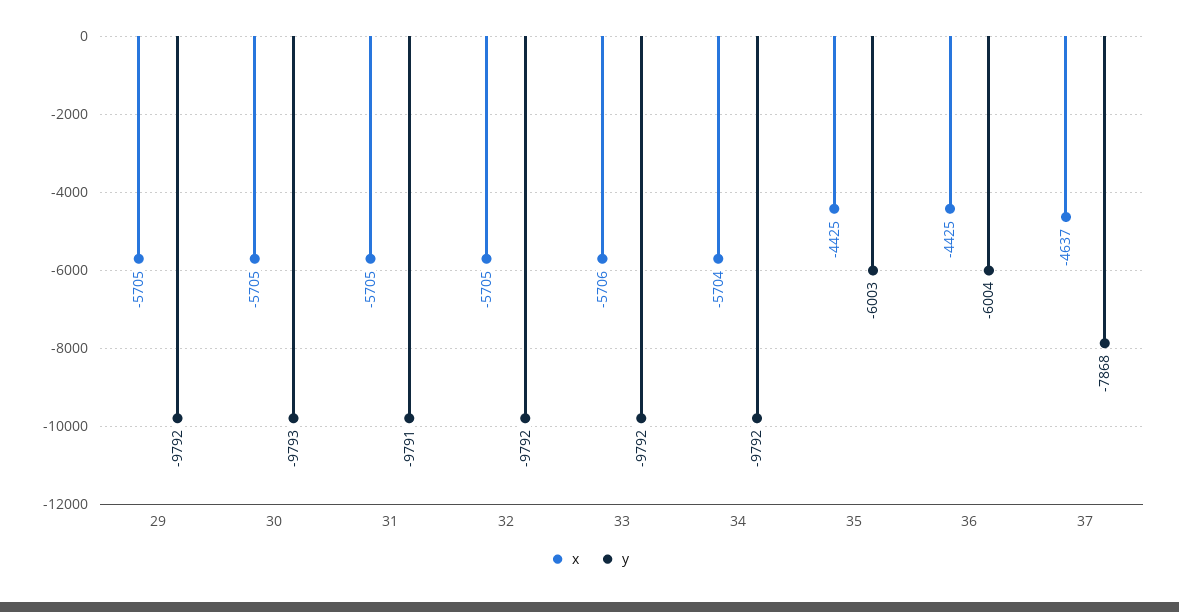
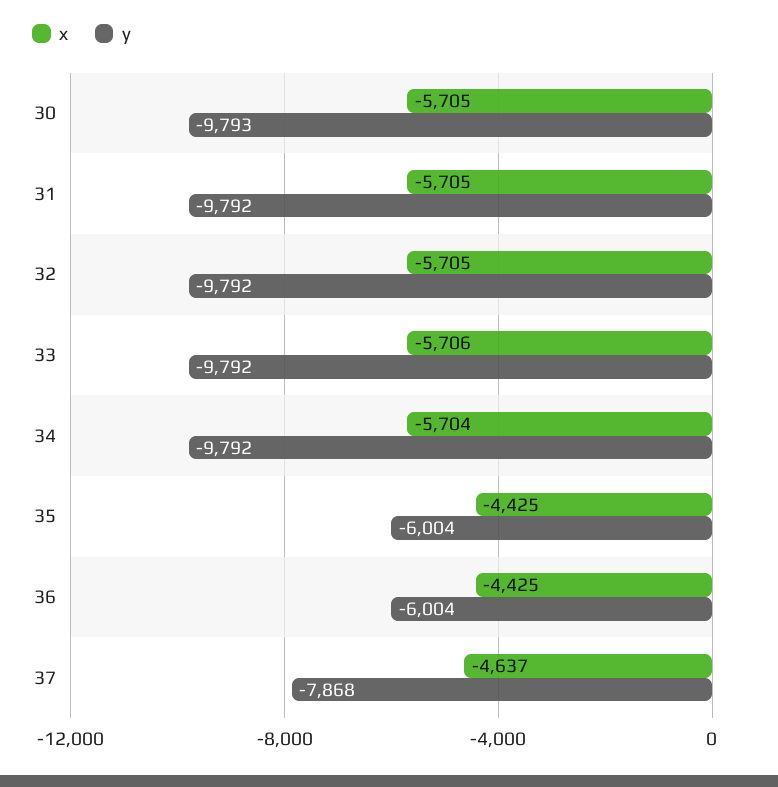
  {
    "x": {
-     "29": -5705,
      "30": -5705,
      "31": -5705,
      "32": -5705,
      "33": -5706,
      "34": -5704,
      "35": -4425,
      "36": -4425,
      "37": -4637
    },
    "y": {
-     "29": -9792,
      "30": -9793,
-     "31": -9791,
+     "31": -9792,
      "32": -9792,
      "33": -9792,
      "34": -9792,
-     "35": -6003,
+     "35": -6004,
      "36": -6004,
      "37": -7868
    }
  }

